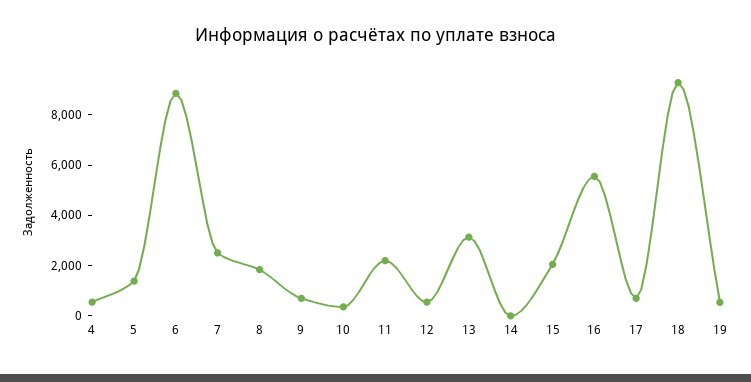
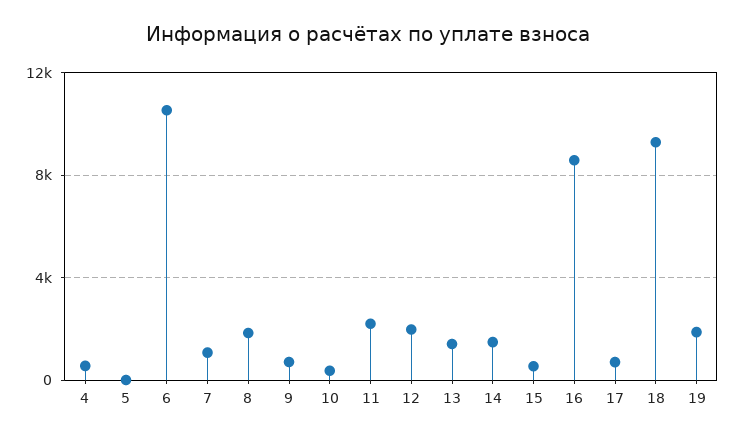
  {
    "4": 500,
-   "5": 1500,
+   "5": 0,
-   "6": 9000,
+   "6": 10500,
-   "7": 2500,
+   "7": 1000,
    "8": 2000,
    "9": 500,
    "10": 500,
    "11": 2000,
-   "12": 500,
+   "12": 2000,
-   "13": 3000,
+   "13": 1500,
-   "14": 0,
+   "14": 1500,
-   "15": 2000,
+   "15": 500,
-   "16": 5500,
+   "16": 8500,
    "17": 500,
    "18": 9500,
-   "19": 500
+   "19": 2000
  }

